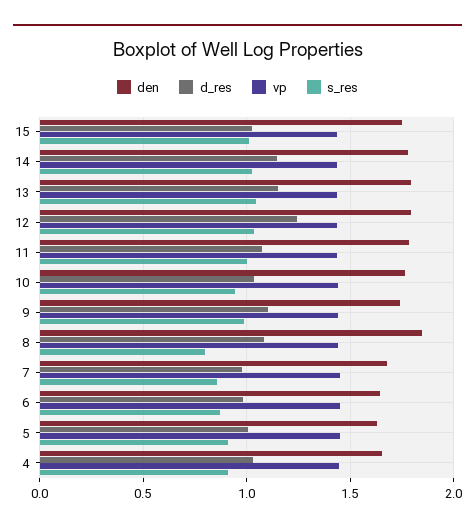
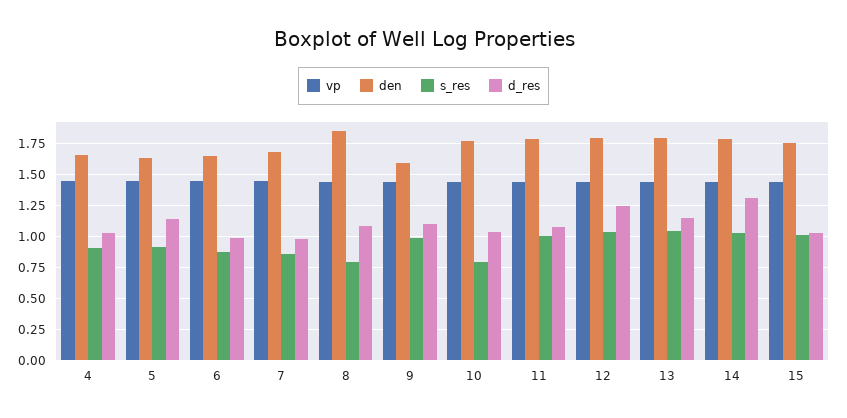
  {
    "den": {
      "15": 1.75,
      "14": 1.8,
      "13": 1.8,
      "12": 1.8,
      "11": 1.8,
      "10": 1.75,
-     "9": 1.75,
+     "9": 1.6,
      "8": 1.85,
      "7": 1.7,
      "6": 1.65,
      "5": 1.65,
      "4": 1.65
    },
    "d_res": {
      "15": 1.05,
-     "14": 1.15,
+     "14": 1.3,
      "13": 1.15,
      "12": 1.25,
      "11": 1.05,
      "10": 1.05,
      "9": 1.1,
      "8": 1.1,
      "7": 1,
      "6": 1,
-     "5": 1,
+     "5": 1.15,
      "4": 1.05
    },
    "vp": {
      "15": 1.45,
      "14": 1.45,
      "13": 1.45,
      "12": 1.45,
      "11": 1.45,
      "10": 1.45,
      "9": 1.45,
      "8": 1.45,
      "7": 1.45,
      "6": 1.45,
      "5": 1.45,
      "4": 1.45
    },
    "s_res": {
      "15": 1,
      "14": 1,
      "13": 1.05,
      "12": 1.05,
      "11": 1,
-     "10": 0.95,
+     "10": 0.8,
      "9": 1,
      "8": 0.8,
      "7": 0.85,
      "6": 0.85,
      "5": 0.9,
      "4": 0.9
    }
  }

